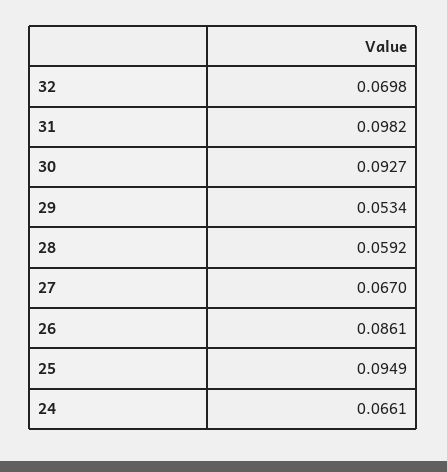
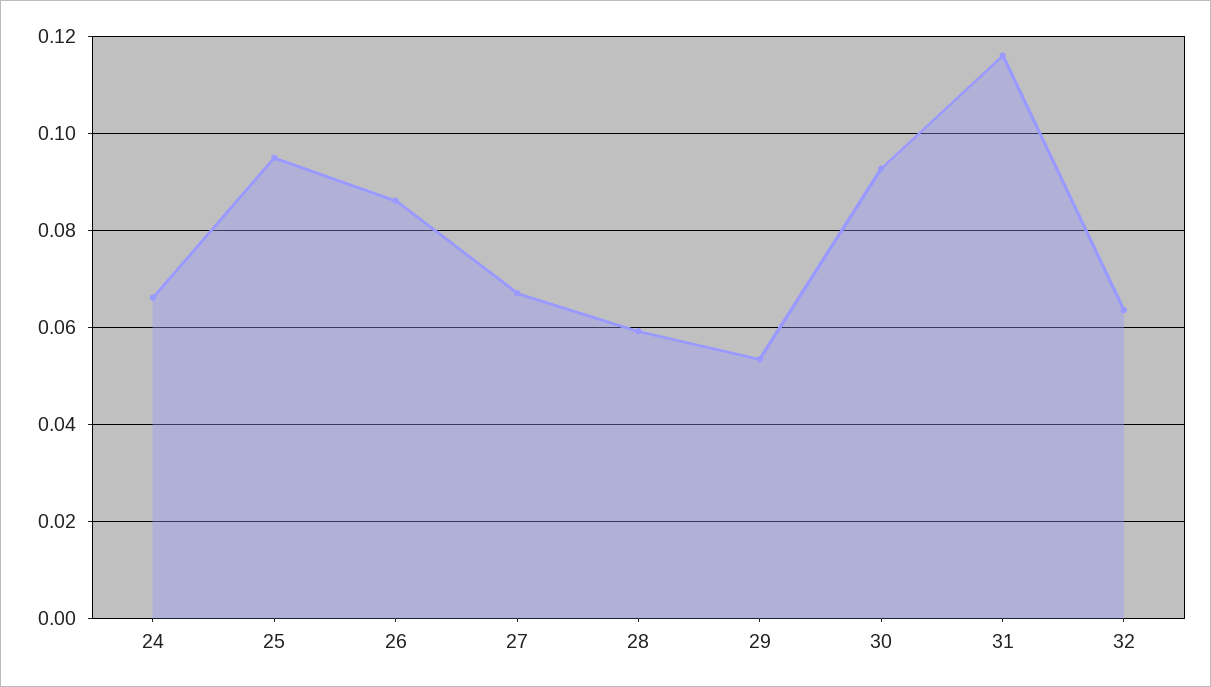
  {
-   "32": 0.0698,
+   "32": 0.064,
-   "31": 0.0982,
+   "31": 0.116,
    "30": 0.0927,
    "29": 0.0534,
    "28": 0.0592,
    "27": 0.067,
    "26": 0.0861,
    "25": 0.0949,
    "24": 0.0661
  }

